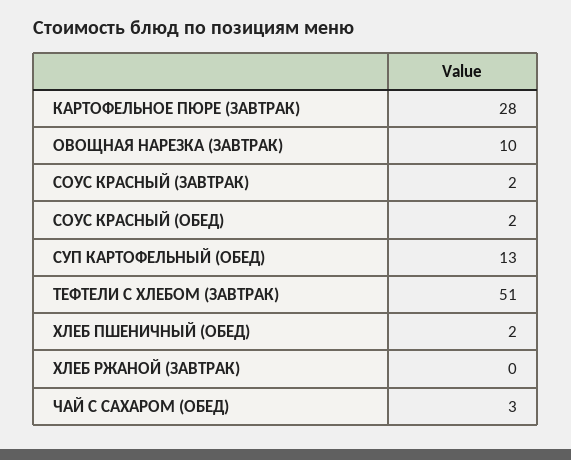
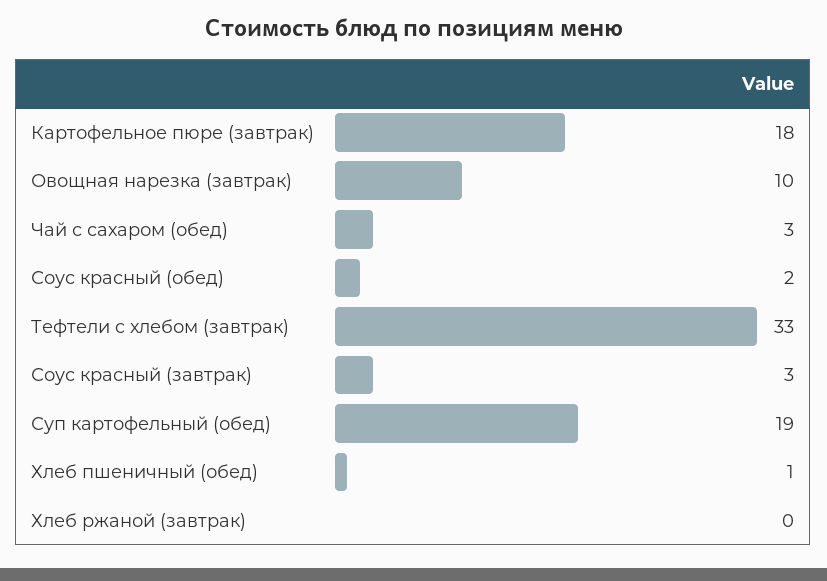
  {
-   "КАРТОФЕЛЬНОЕ ПЮРЕ (ЗАВТРАК)": 28,
+   "КАРТОФЕЛЬНОЕ ПЮРЕ (ЗАВТРАК)": 18,
    "ОВОЩНАЯ НАРЕЗКА (ЗАВТРАК)": 10,
-   "СОУС КРАСНЫЙ (ЗАВТРАК)": 2,
+   "СОУС КРАСНЫЙ (ЗАВТРАК)": 3,
    "СОУС КРАСНЫЙ (ОБЕД)": 2,
-   "СУП КАРТОФЕЛЬНЫЙ (ОБЕД)": 13,
+   "СУП КАРТОФЕЛЬНЫЙ (ОБЕД)": 19,
-   "ТЕФТЕЛИ C ХЛЕБОМ (ЗАВТРАК)": 51,
+   "ТЕФТЕЛИ C ХЛЕБОМ (ЗАВТРАК)": 33,
-   "ХЛЕБ ПШЕНИЧНЫЙ (ОБЕД)": 2,
+   "ХЛЕБ ПШЕНИЧНЫЙ (ОБЕД)": 1,
    "ХЛЕБ РЖАНОЙ (ЗАВТРАК)": 0,
    "ЧАЙ С САХАРОМ (ОБЕД)": 3
  }

